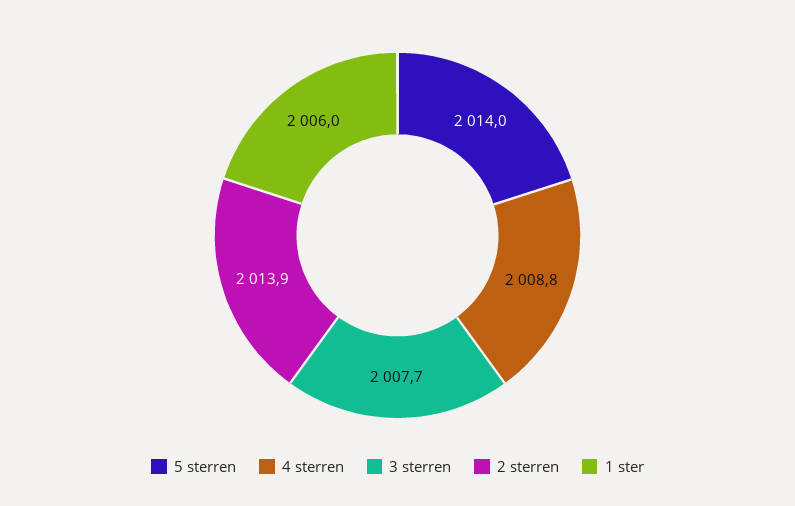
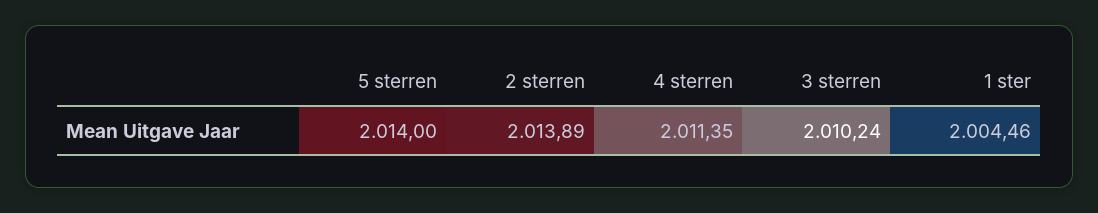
  {
    "5 sterren": 2014,
-   "4 sterren": 2008.8,
+   "4 sterren": 2011.35,
-   "3 sterren": 2007.7,
+   "3 sterren": 2010.24,
    "2 sterren": 2013.89,
-   "1 ster": 2006
+   "1 ster": 2004.46
  }

